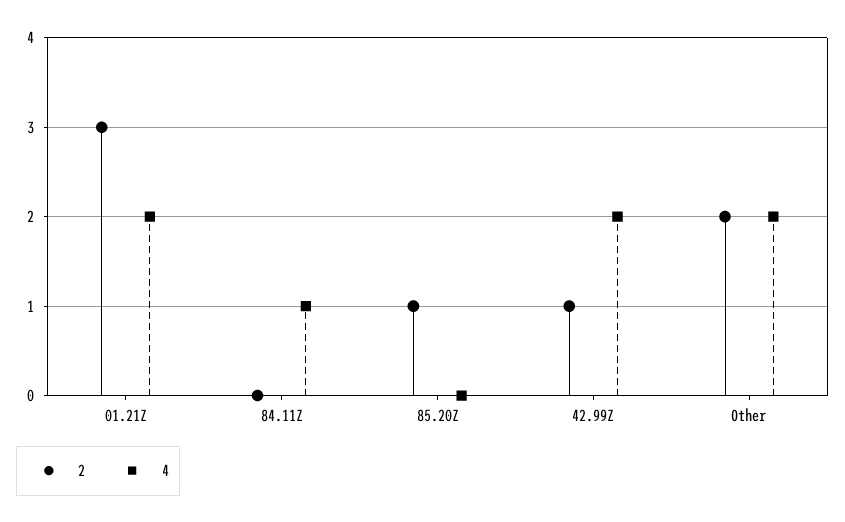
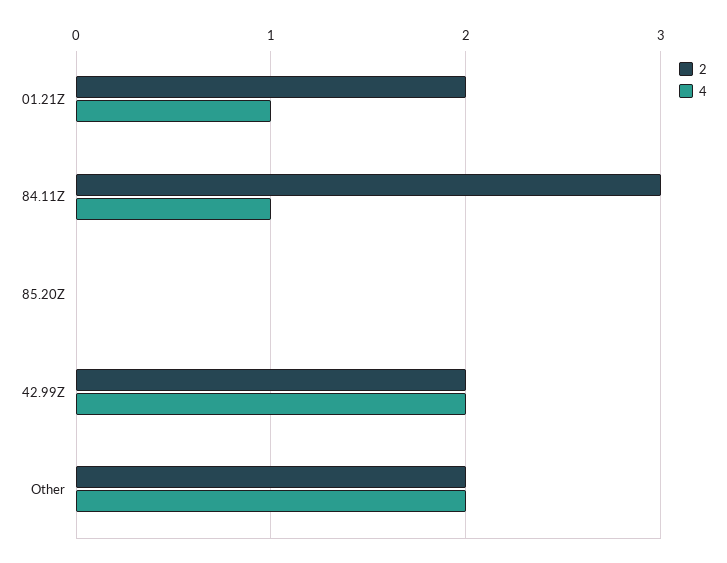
  {
    "2": {
-     "01.21Z": 3,
+     "01.21Z": 2,
-     "84.11Z": 0,
+     "84.11Z": 3,
-     "85.20Z": 1,
+     "85.20Z": 0,
-     "42.99Z": 1,
+     "42.99Z": 2,
      "Other": 2
    },
    "4": {
-     "01.21Z": 2,
+     "01.21Z": 1,
      "84.11Z": 1,
      "85.20Z": 0,
      "42.99Z": 2,
      "Other": 2
    }
  }

